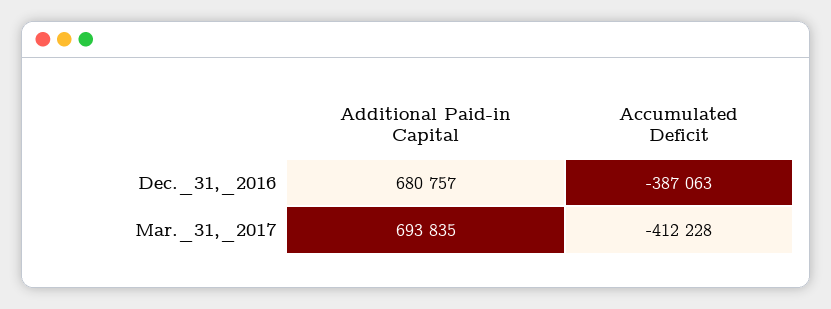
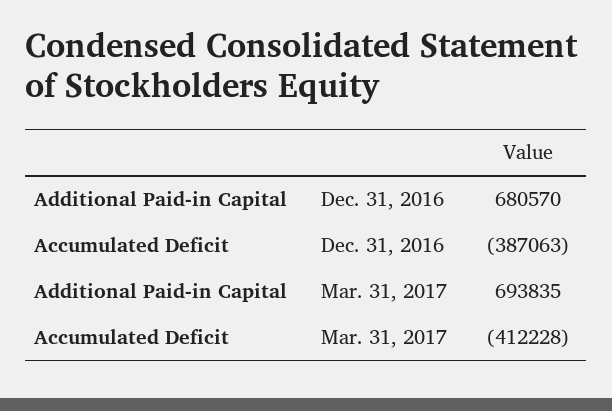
  {
    "Additional Paid-in Capital": {
-     "Dec._31,_2016": 680757,
+     "Dec._31,_2016": 680570,
      "Mar._31,_2017": 693835
    },
    "Accumulated Deficit": {
      "Dec._31,_2016": -387063,
      "Mar._31,_2017": -412228
    }
  }

